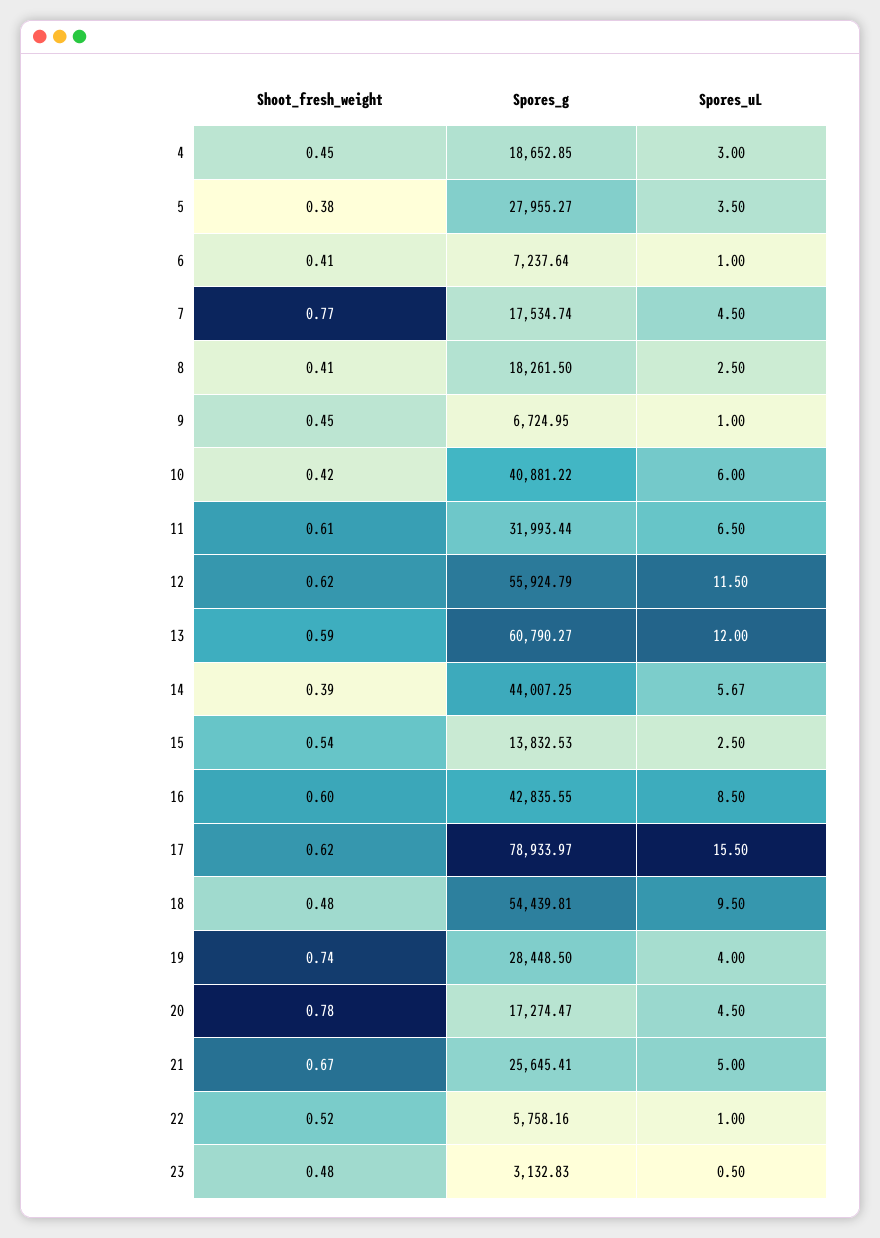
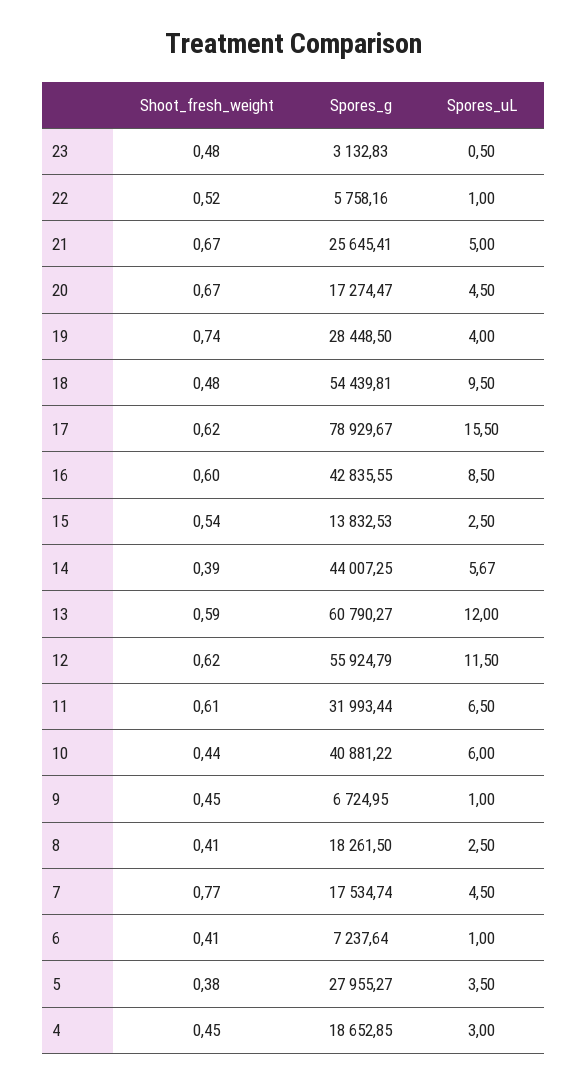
  {
    "Shoot_fresh_weight": {
      "4": 0.45,
      "5": 0.38,
      "6": 0.41,
      "7": 0.77,
      "8": 0.41,
      "9": 0.45,
-     "10": 0.42,
+     "10": 0.44,
      "11": 0.61,
      "12": 0.62,
      "13": 0.59,
      "14": 0.39,
      "15": 0.54,
      "16": 0.6,
      "17": 0.62,
      "18": 0.48,
      "19": 0.74,
-     "20": 0.78,
+     "20": 0.67,
      "21": 0.67,
      "22": 0.52,
      "23": 0.48
    },
    "Spores_g": {
      "4": 18652.85,
      "5": 27955.27,
      "6": 7237.64,
      "7": 17534.74,
      "8": 18261.5,
      "9": 6724.95,
      "10": 40881.22,
      "11": 31993.44,
      "12": 55924.79,
      "13": 60790.27,
      "14": 44007.25,
      "15": 13832.53,
      "16": 42835.55,
-     "17": 78933.97,
+     "17": 78929.67,
      "18": 54439.81,
      "19": 28448.5,
      "20": 17274.47,
      "21": 25645.41,
      "22": 5758.16,
      "23": 3132.83
    },
    "Spores_uL": {
      "4": 3,
      "5": 3.5,
      "6": 1,
      "7": 4.5,
      "8": 2.5,
      "9": 1,
      "10": 6,
      "11": 6.5,
      "12": 11.5,
      "13": 12,
      "14": 5.67,
      "15": 2.5,
      "16": 8.5,
      "17": 15.5,
      "18": 9.5,
      "19": 4,
      "20": 4.5,
      "21": 5,
      "22": 1,
      "23": 0.5
    }
  }

